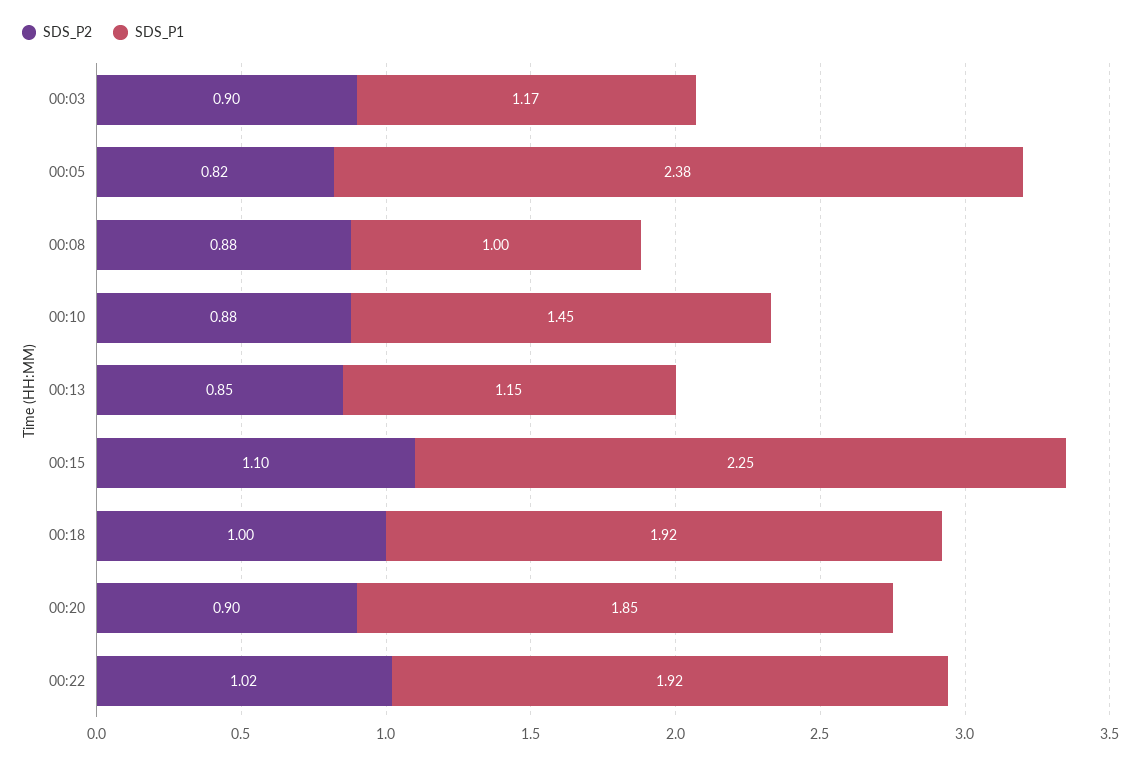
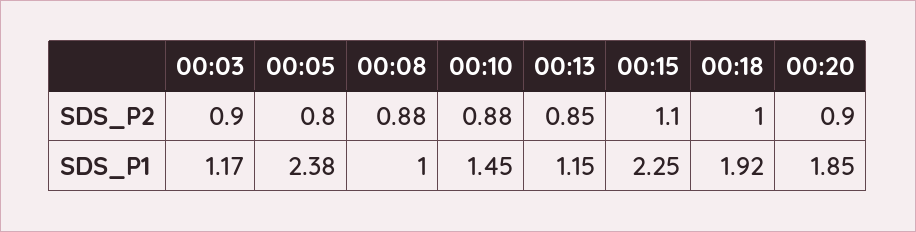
  {
    "SDS_P2": {
      "00:03": 0.9,
-     "00:05": 0.82,
+     "00:05": 0.8,
      "00:08": 0.88,
      "00:10": 0.88,
      "00:13": 0.85,
      "00:15": 1.1,
      "00:18": 1,
-     "00:20": 0.9,
+     "00:20": 0.9
-     "00:22": 1.02
    },
    "SDS_P1": {
      "00:03": 1.17,
      "00:05": 2.38,
      "00:08": 1,
      "00:10": 1.45,
      "00:13": 1.15,
      "00:15": 2.25,
      "00:18": 1.92,
-     "00:20": 1.85,
+     "00:20": 1.85
-     "00:22": 1.92
    }
  }

